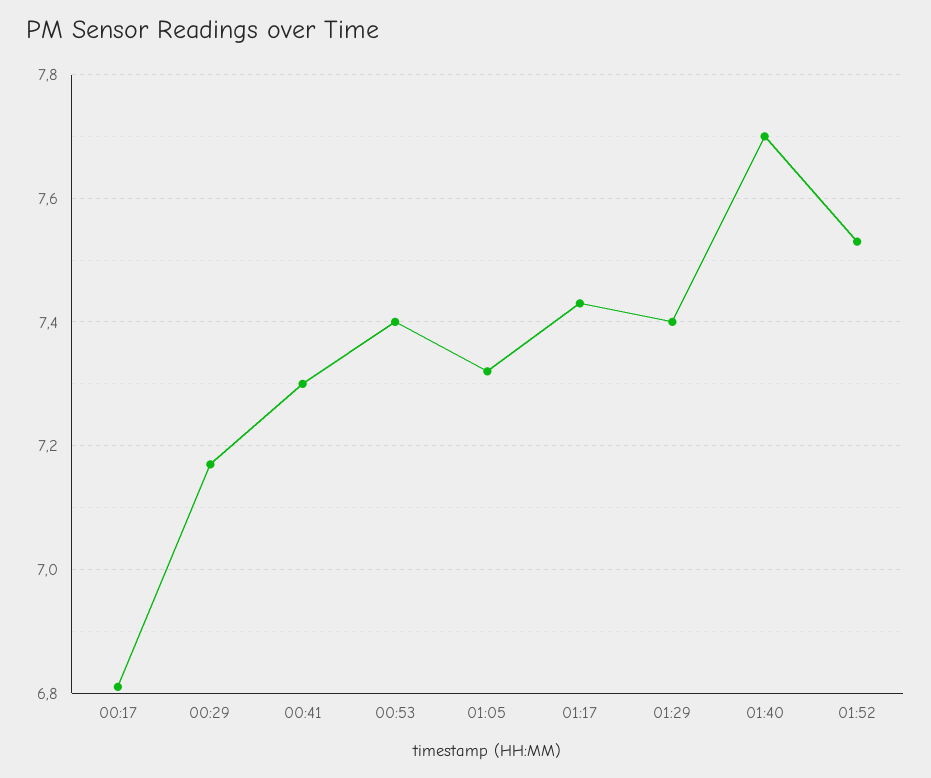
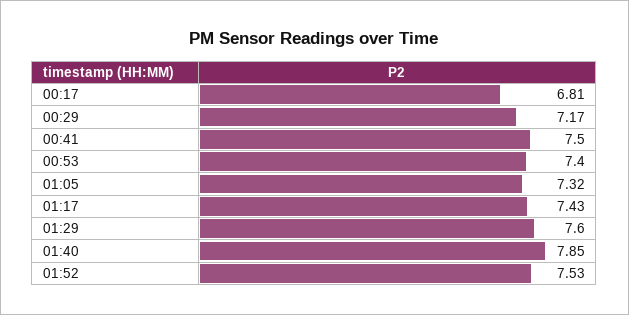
  {
    "00:17": 6.81,
    "00:29": 7.17,
-   "00:41": 7.3,
+   "00:41": 7.5,
    "00:53": 7.4,
    "01:05": 7.32,
    "01:17": 7.43,
-   "01:29": 7.4,
+   "01:29": 7.6,
-   "01:40": 7.7,
+   "01:40": 7.85,
    "01:52": 7.53
  }

